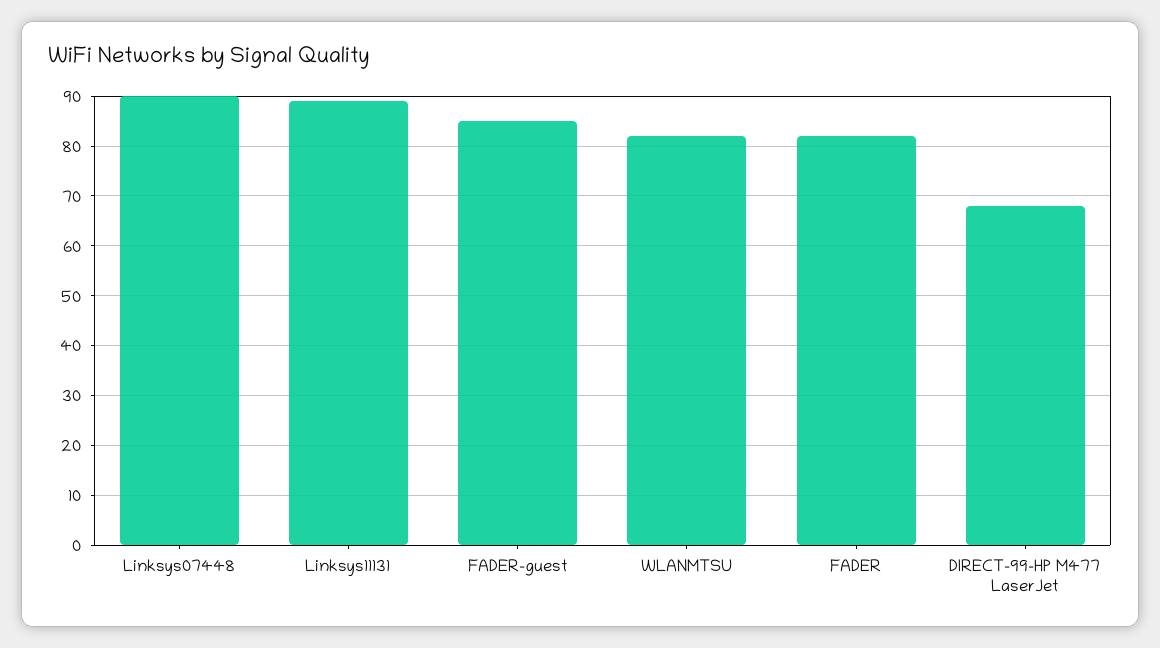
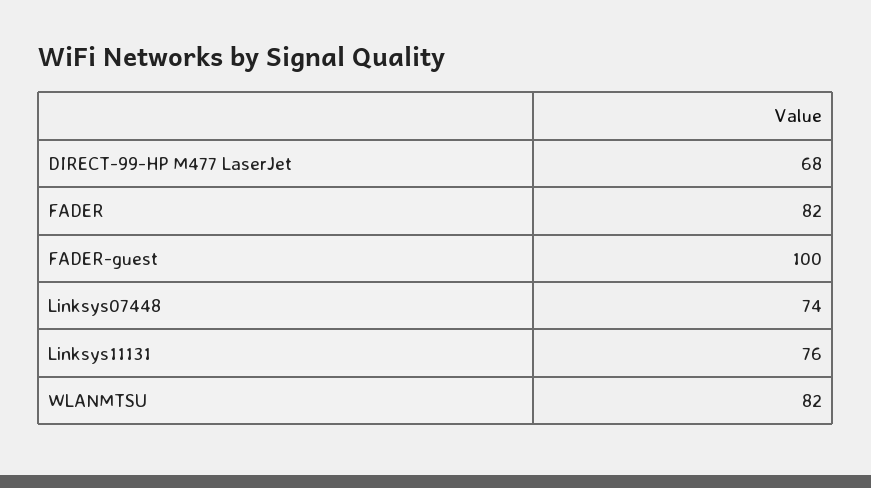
  {
-   "Linksys07448": 90,
+   "Linksys07448": 74,
-   "Linksys11131": 90,
+   "Linksys11131": 76,
-   "FADER-guest": 85,
+   "FADER-guest": 100,
    "WLANMTSU": 82,
    "FADER": 82,
    "DIRECT-99-HP M477 LaserJet": 68
  }

